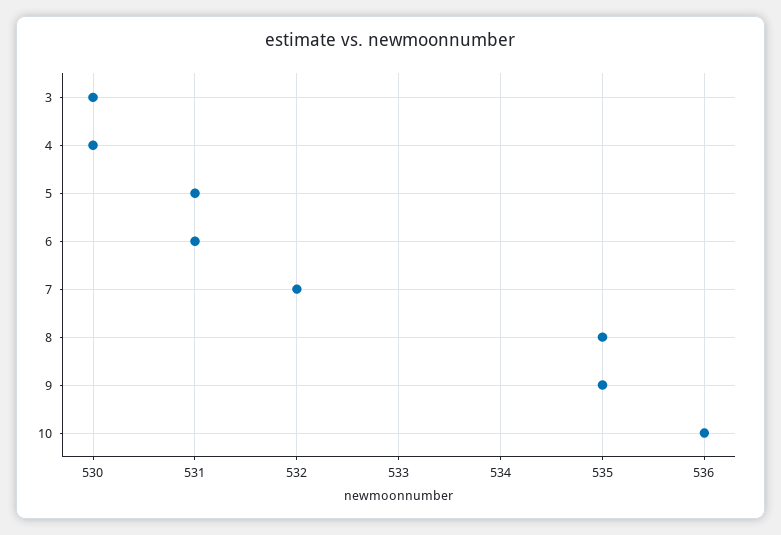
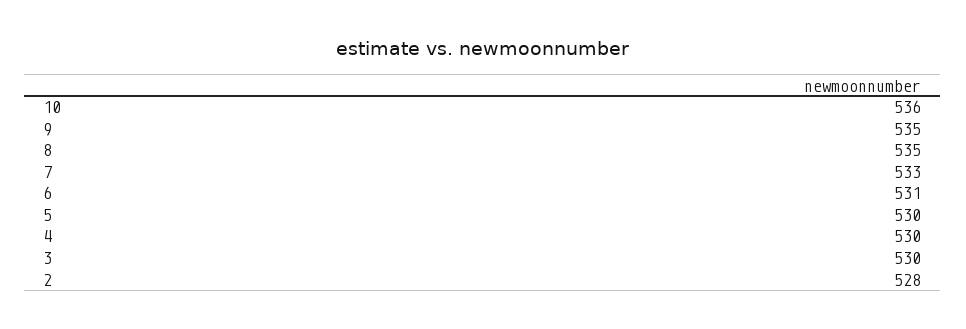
  {
    "3": 530,
    "4": 530,
-   "5": 531,
+   "5": 530,
    "6": 531,
-   "7": 532,
+   "7": 533,
    "8": 535,
    "9": 535,
-   "10": 536
+   "10": 536,
+   "2": 528
  }

